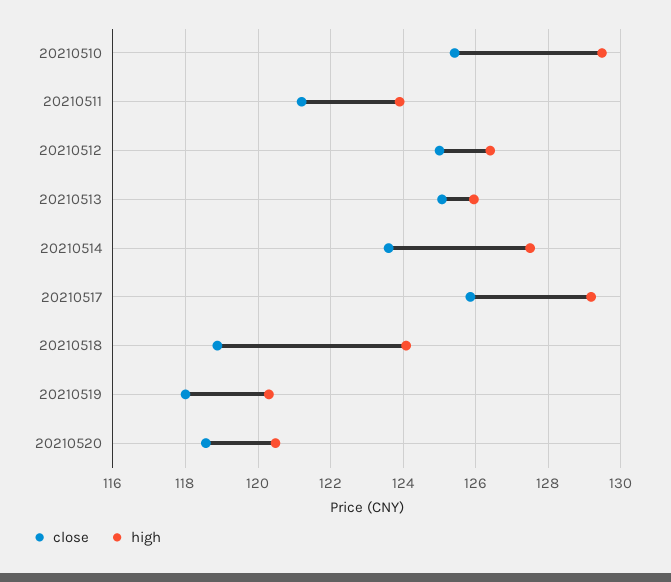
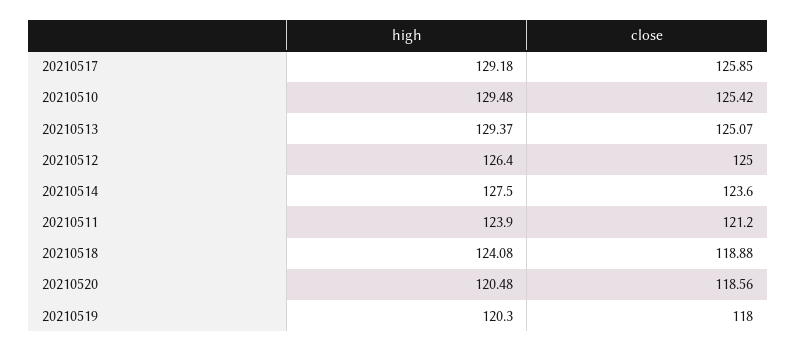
  {
    "close": {
      "20210510": 125.42,
      "20210511": 121.2,
      "20210512": 125,
      "20210513": 125.07,
      "20210514": 123.6,
      "20210517": 125.85,
      "20210518": 118.88,
      "20210519": 118,
      "20210520": 118.56
    },
    "high": {
      "20210510": 129.48,
      "20210511": 123.9,
      "20210512": 126.4,
-     "20210513": 126,
+     "20210513": 129.37,
      "20210514": 127.5,
      "20210517": 129.18,
      "20210518": 124.08,
      "20210519": 120.3,
      "20210520": 120.48
    }
  }

